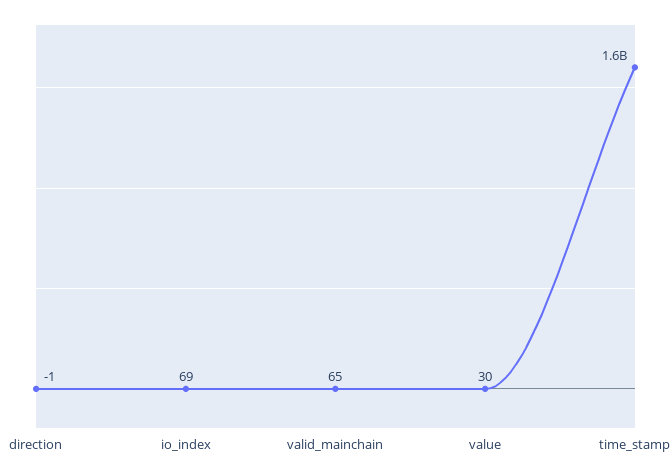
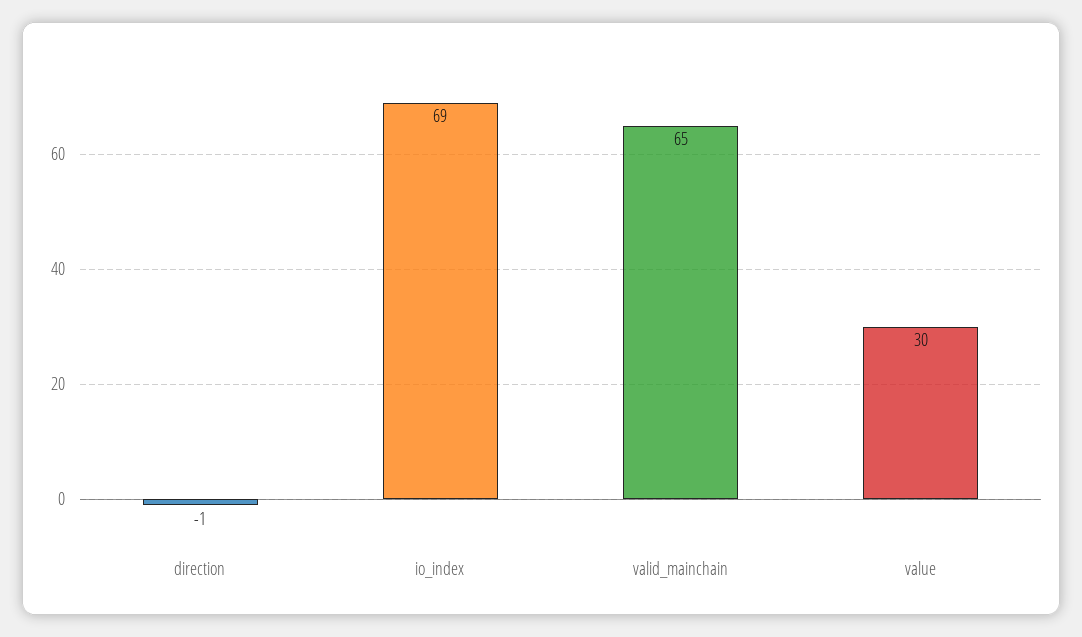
  {
    "direction": -1,
    "io_index": 69,
    "valid_mainchain": 65,
-   "value": 30,
+   "value": 30
-   "time_stamp": 1600000000
  }

